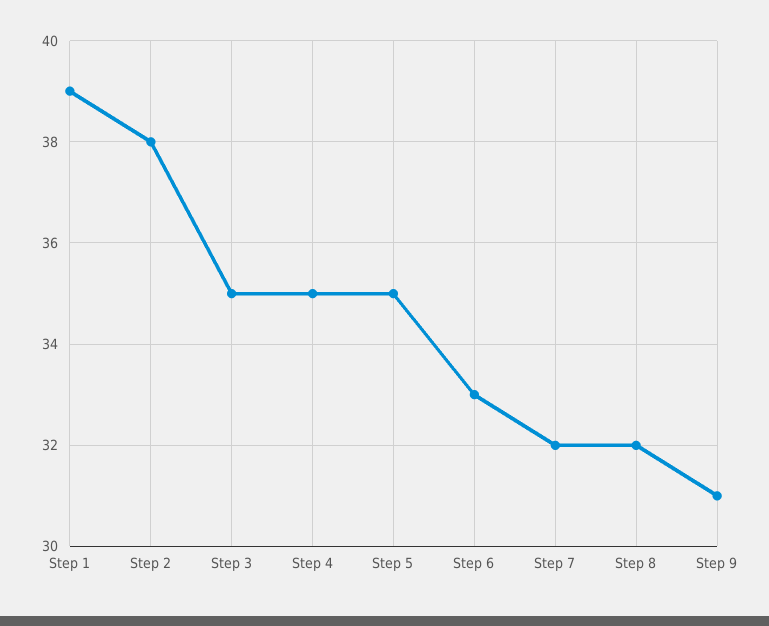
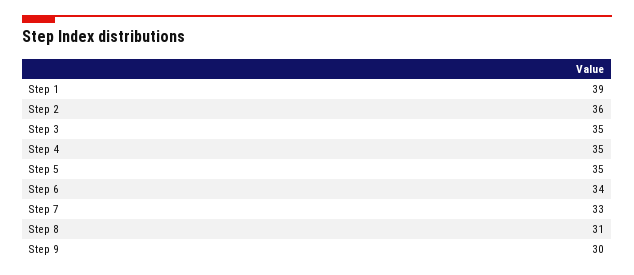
  {
    "Step 1": 39,
-   "Step 2": 38,
+   "Step 2": 36,
    "Step 3": 35,
    "Step 4": 35,
    "Step 5": 35,
-   "Step 6": 33,
+   "Step 6": 34,
-   "Step 7": 32,
+   "Step 7": 33,
-   "Step 8": 32,
+   "Step 8": 31,
-   "Step 9": 31
+   "Step 9": 30
  }

